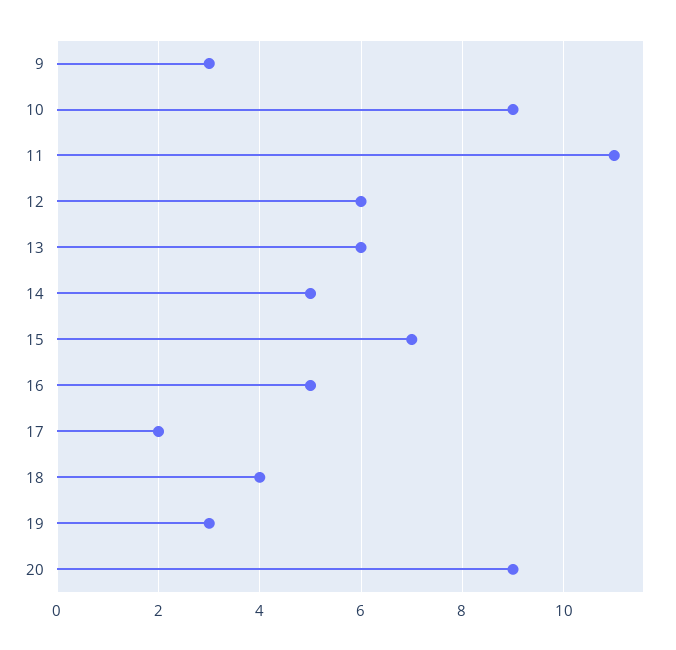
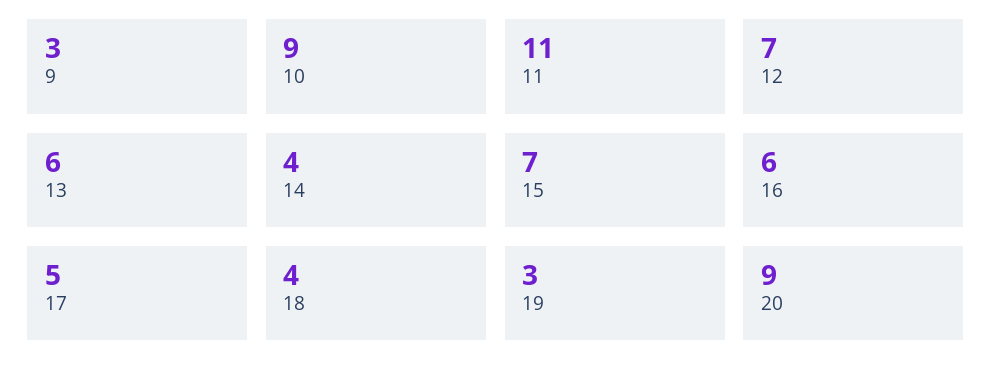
  {
    "9": 3,
    "10": 9,
    "11": 11,
-   "12": 6,
+   "12": 7,
    "13": 6,
-   "14": 5,
+   "14": 4,
    "15": 7,
-   "16": 5,
+   "16": 6,
-   "17": 2,
+   "17": 5,
    "18": 4,
    "19": 3,
    "20": 9
  }

